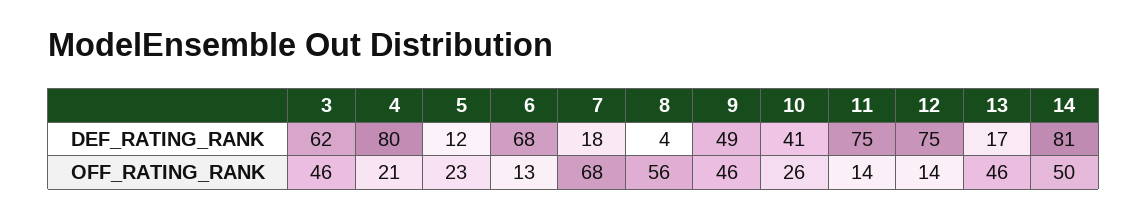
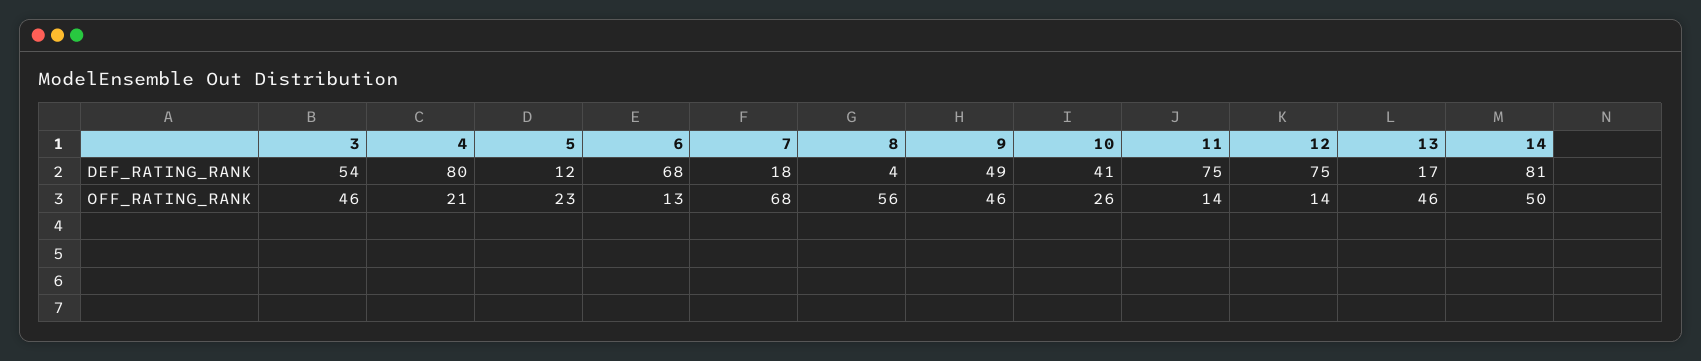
  {
    "3": {
-     "DEF_RATING_RANK": 62,
+     "DEF_RATING_RANK": 54,
      "OFF_RATING_RANK": 46
    },
    "4": {
      "DEF_RATING_RANK": 80,
      "OFF_RATING_RANK": 21
    },
    "5": {
      "DEF_RATING_RANK": 12,
      "OFF_RATING_RANK": 23
    },
    "6": {
      "DEF_RATING_RANK": 68,
      "OFF_RATING_RANK": 13
    },
    "7": {
      "DEF_RATING_RANK": 18,
      "OFF_RATING_RANK": 68
    },
    "8": {
      "DEF_RATING_RANK": 4,
      "OFF_RATING_RANK": 56
    },
    "9": {
      "DEF_RATING_RANK": 49,
      "OFF_RATING_RANK": 46
    },
    "10": {
      "DEF_RATING_RANK": 41,
      "OFF_RATING_RANK": 26
    },
    "11": {
      "DEF_RATING_RANK": 75,
      "OFF_RATING_RANK": 14
    },
    "12": {
      "DEF_RATING_RANK": 75,
      "OFF_RATING_RANK": 14
    },
    "13": {
      "DEF_RATING_RANK": 17,
      "OFF_RATING_RANK": 46
    },
    "14": {
      "DEF_RATING_RANK": 81,
      "OFF_RATING_RANK": 50
    }
  }

